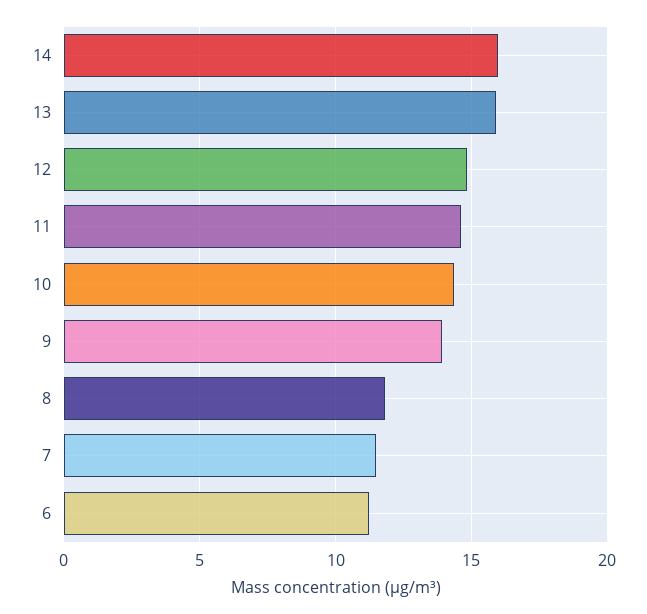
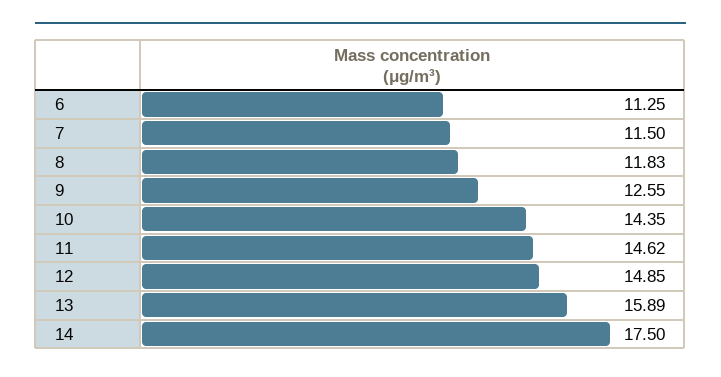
  {
-   "14": 16,
+   "14": 17.5,
    "13": 15.89,
    "12": 14.85,
    "11": 14.62,
    "10": 14.35,
-   "9": 14,
+   "9": 12.55,
    "8": 11.83,
    "7": 11.5,
    "6": 11.25
  }

